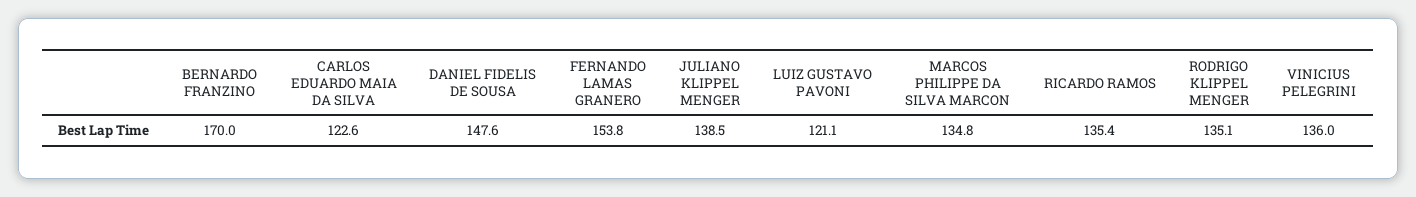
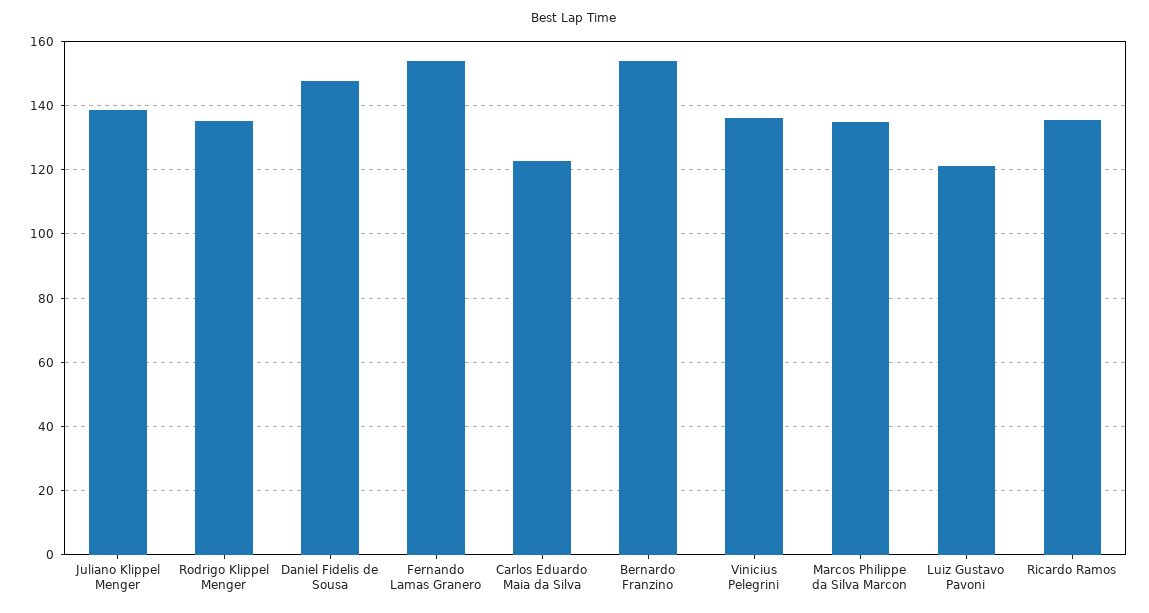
  {
-   "BERNARDO FRANZINO": 170,
+   "BERNARDO FRANZINO": 154,
    "CARLOS EDUARDO MAIA DA SILVA": 122.6,
    "DANIEL FIDELIS DE SOUSA": 147.6,
    "FERNANDO LAMAS GRANERO": 153.8,
    "JULIANO KLIPPEL MENGER": 138.5,
    "LUIZ GUSTAVO PAVONI": 121.1,
    "MARCOS PHILIPPE DA SILVA MARCON": 134.8,
    "RICARDO RAMOS": 135.4,
    "RODRIGO KLIPPEL MENGER": 135.1,
    "VINICIUS PELEGRINI": 136
  }

